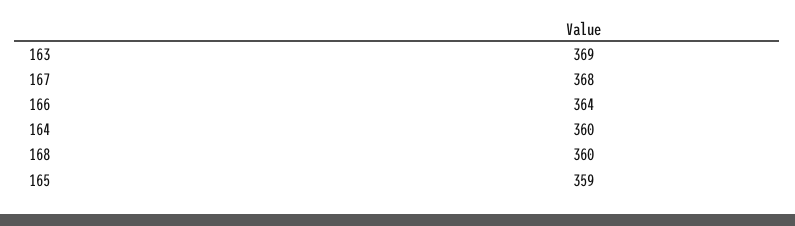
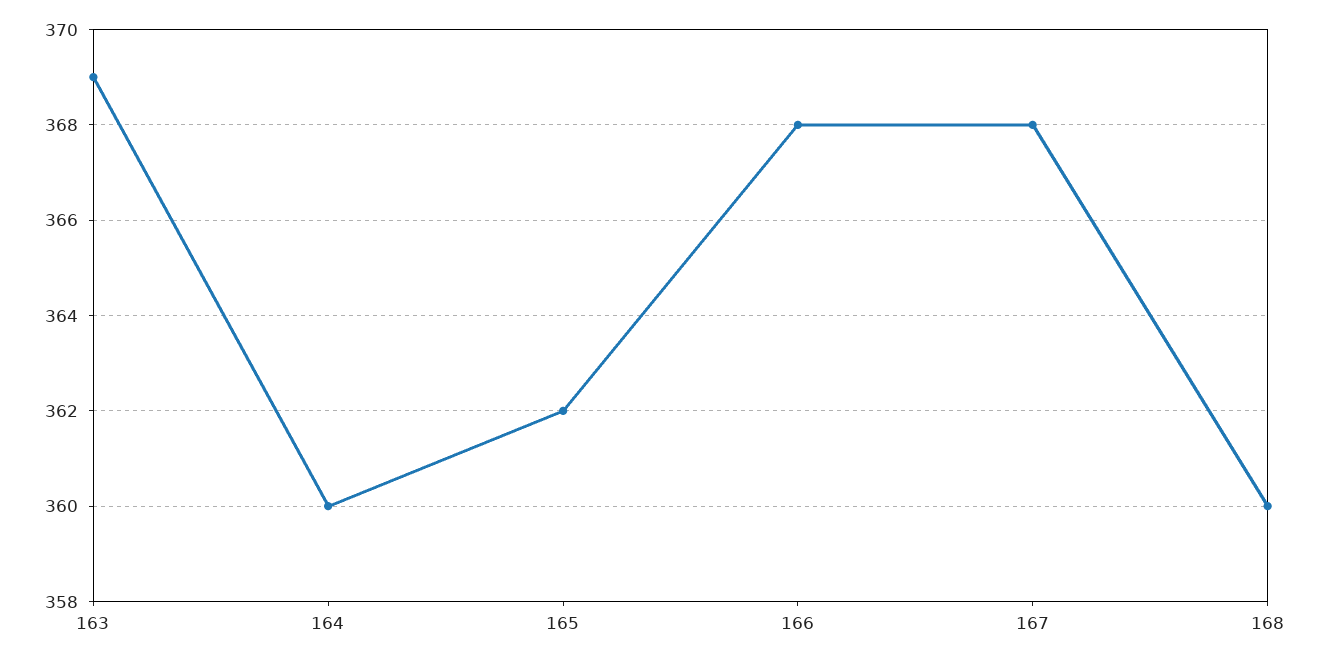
  {
    "163": 369,
    "167": 368,
-   "166": 364,
+   "166": 368,
    "164": 360,
    "168": 360,
-   "165": 359
+   "165": 362
  }

